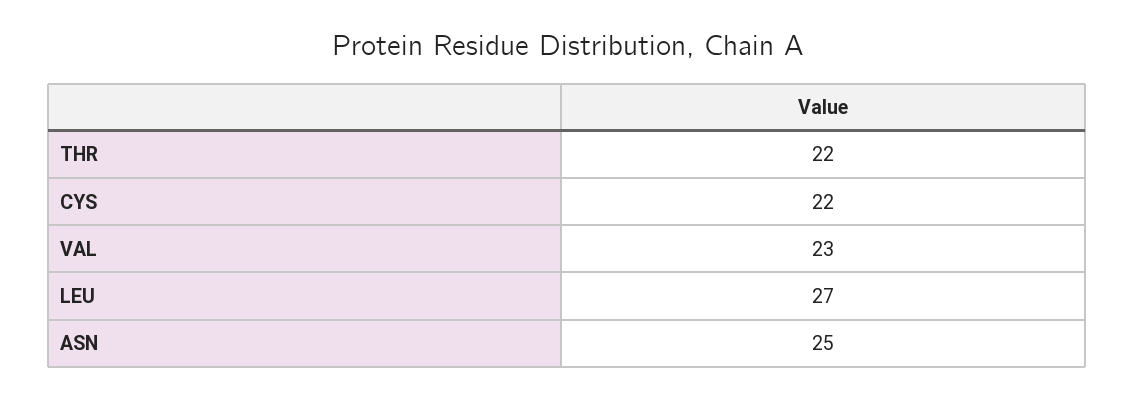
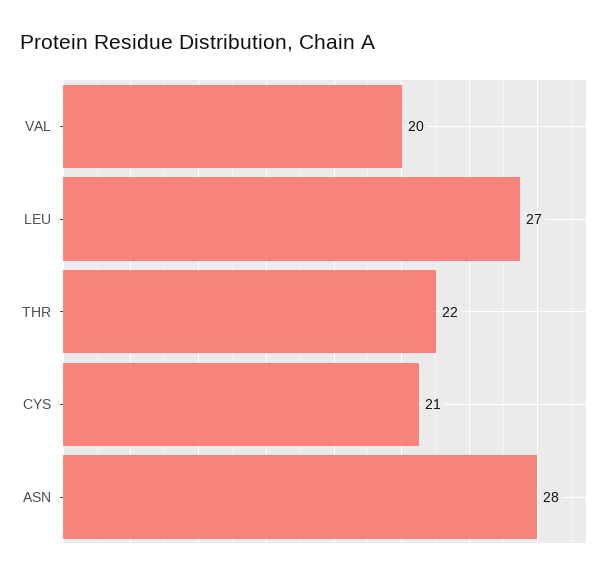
  {
    "THR": 22,
-   "CYS": 22,
+   "CYS": 21,
-   "VAL": 23,
+   "VAL": 20,
    "LEU": 27,
-   "ASN": 25
+   "ASN": 28
  }

